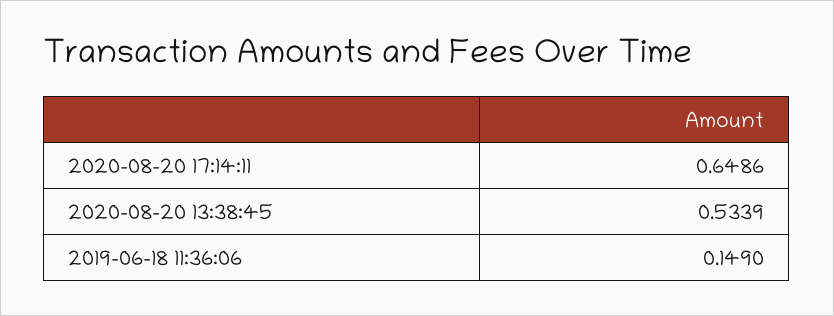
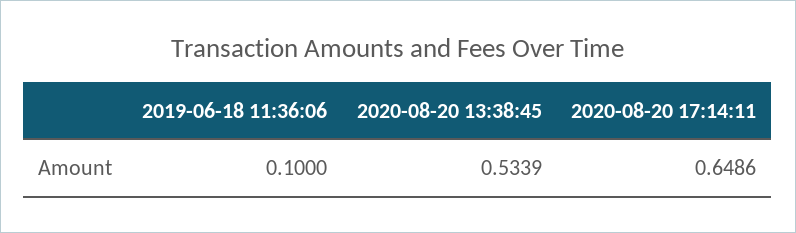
  {
    "2020-08-20 17:14:11": 0.6486,
    "2020-08-20 13:38:45": 0.5339,
-   "2019-06-18 11:36:06": 0.149
+   "2019-06-18 11:36:06": 0.1
  }

